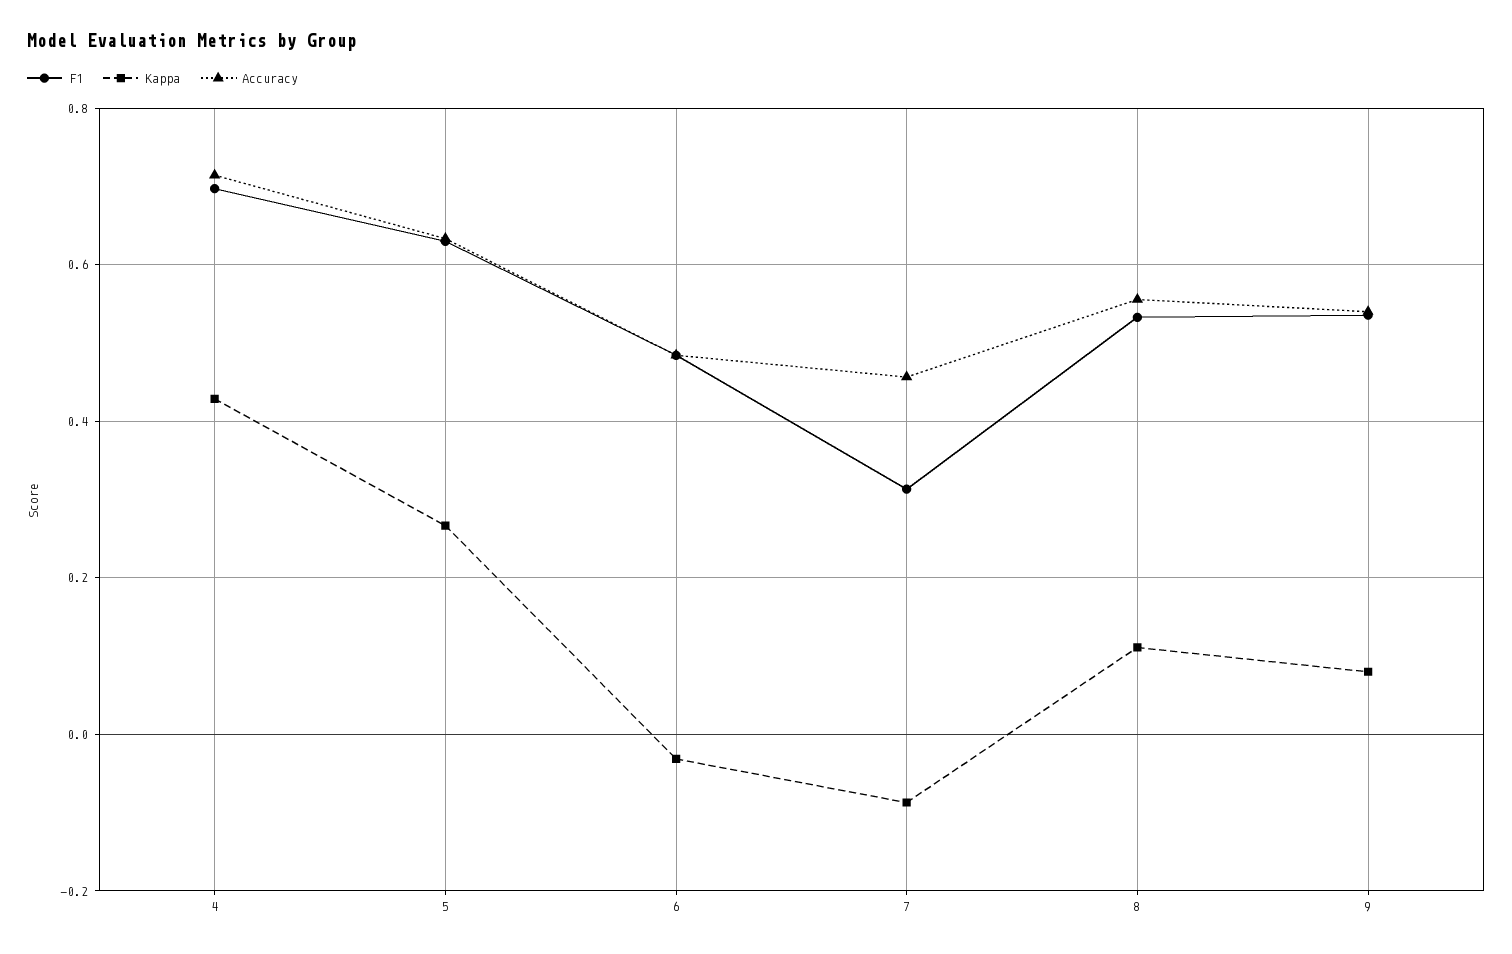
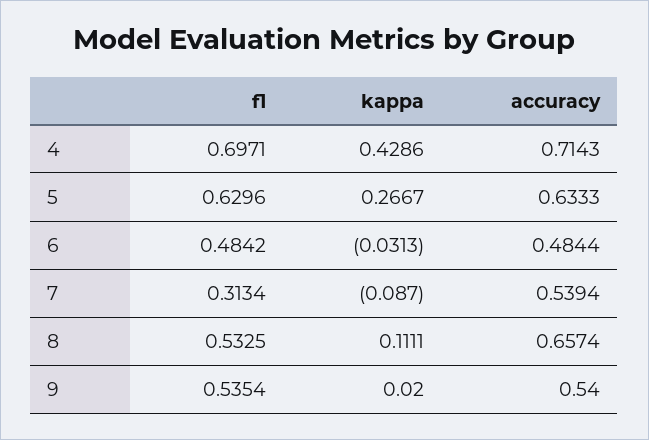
  {
    "F1": {
      "4": 0.6971,
      "5": 0.6296,
      "6": 0.4842,
      "7": 0.3134,
      "8": 0.5325,
      "9": 0.5354
    },
    "Kappa": {
      "4": 0.4286,
      "5": 0.2667,
      "6": -0.0313,
      "7": -0.087,
      "8": 0.1111,
-     "9": 0.08
+     "9": 0.02
    },
    "Accuracy": {
      "4": 0.7143,
      "5": 0.6333,
      "6": 0.4844,
-     "7": 0.46,
+     "7": 0.5394,
-     "8": 0.56,
+     "8": 0.6574,
      "9": 0.54
    }
  }

